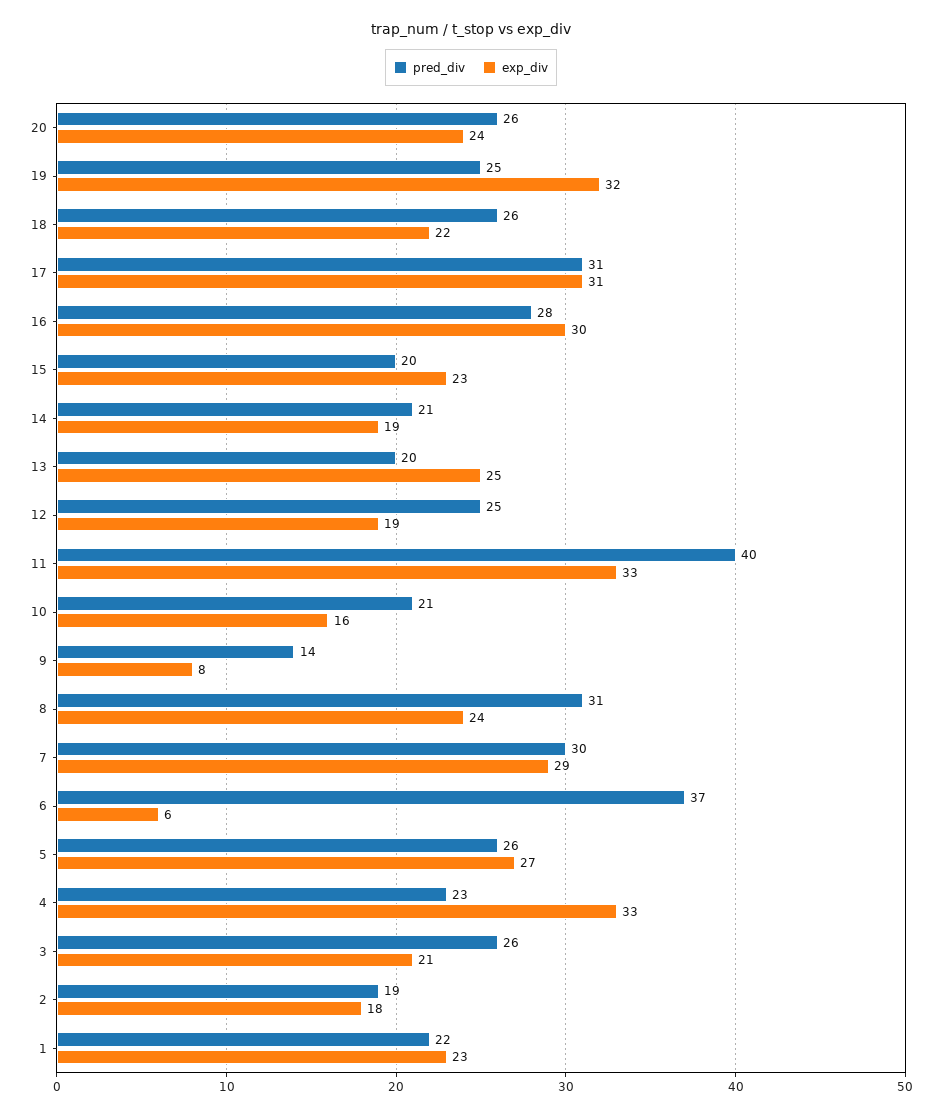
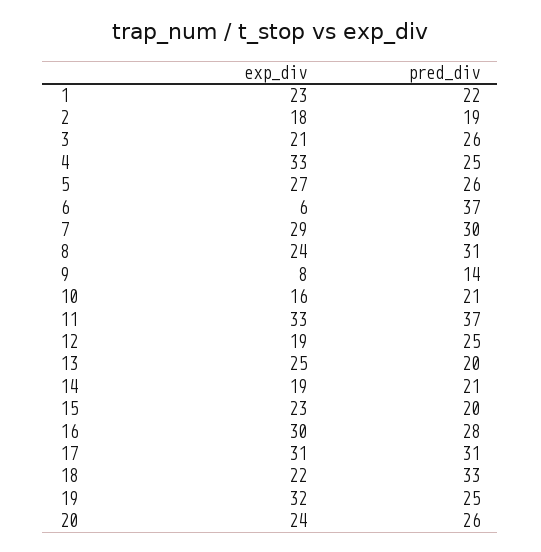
  {
    "pred_div": {
      "20": 26,
      "19": 25,
-     "18": 26,
+     "18": 33,
      "17": 31,
      "16": 28,
      "15": 20,
      "14": 21,
      "13": 20,
      "12": 25,
-     "11": 40,
+     "11": 37,
      "10": 21,
      "9": 14,
      "8": 31,
      "7": 30,
      "6": 37,
      "5": 26,
-     "4": 23,
+     "4": 25,
      "3": 26,
      "2": 19,
      "1": 22
    },
    "exp_div": {
      "20": 24,
      "19": 32,
      "18": 22,
      "17": 31,
      "16": 30,
      "15": 23,
      "14": 19,
      "13": 25,
      "12": 19,
      "11": 33,
      "10": 16,
      "9": 8,
      "8": 24,
      "7": 29,
      "6": 6,
      "5": 27,
      "4": 33,
      "3": 21,
      "2": 18,
      "1": 23
    }
  }

